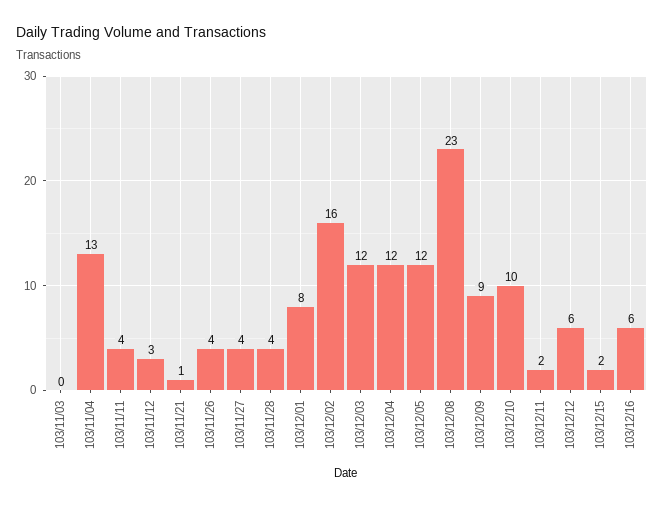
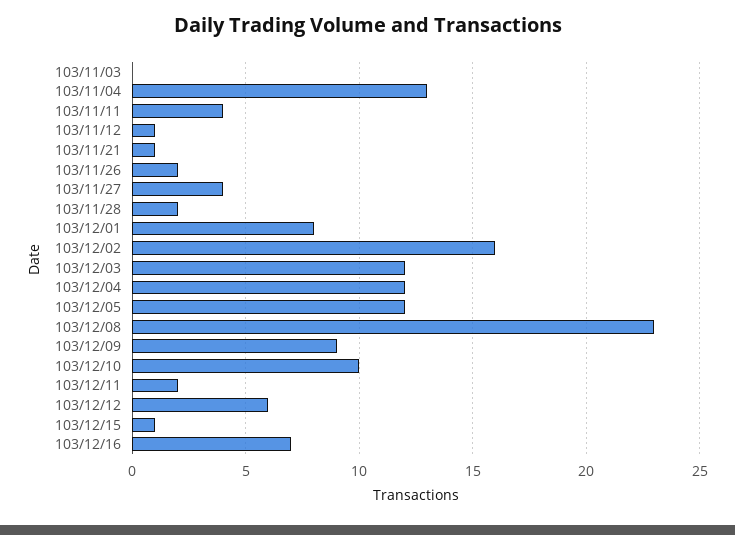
  {
    "103/11/03": 0,
    "103/11/04": 13,
    "103/11/11": 4,
-   "103/11/12": 3,
+   "103/11/12": 1,
    "103/11/21": 1,
-   "103/11/26": 4,
+   "103/11/26": 2,
    "103/11/27": 4,
-   "103/11/28": 4,
+   "103/11/28": 2,
    "103/12/01": 8,
    "103/12/02": 16,
    "103/12/03": 12,
    "103/12/04": 12,
    "103/12/05": 12,
    "103/12/08": 23,
    "103/12/09": 9,
    "103/12/10": 10,
    "103/12/11": 2,
    "103/12/12": 6,
-   "103/12/15": 2,
+   "103/12/15": 1,
-   "103/12/16": 6
+   "103/12/16": 7
  }

